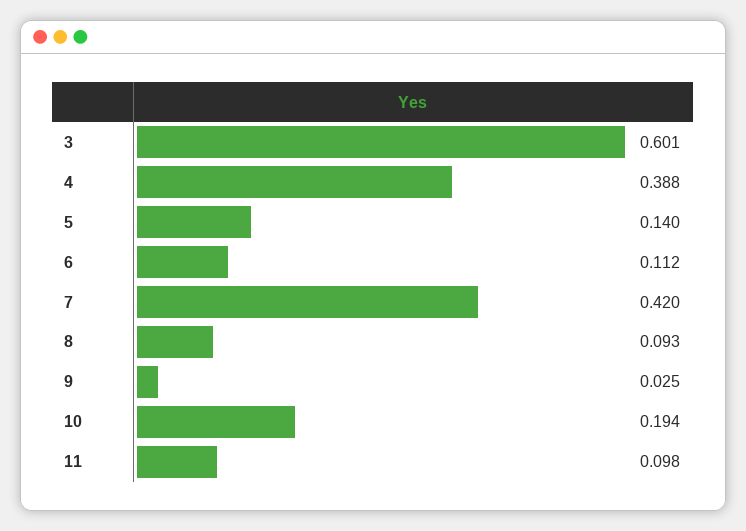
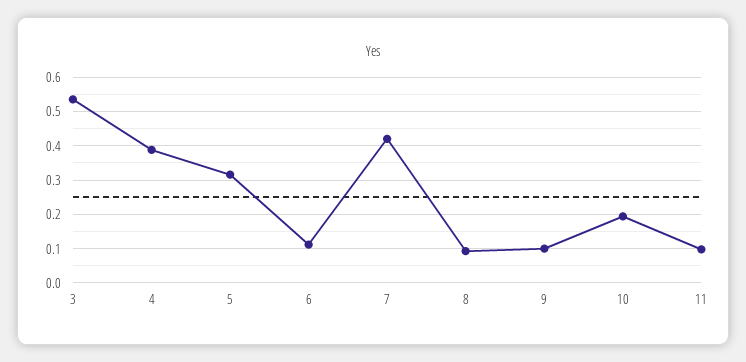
  {
-   "3": 0.601,
+   "3": 0.54,
    "4": 0.388,
-   "5": 0.14,
+   "5": 0.32,
    "6": 0.112,
    "7": 0.42,
    "8": 0.093,
-   "9": 0.025,
+   "9": 0.1,
    "10": 0.194,
    "11": 0.098
  }

